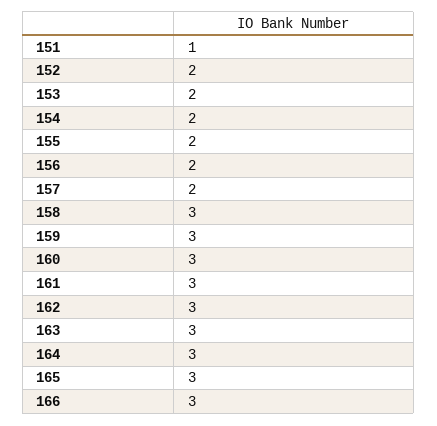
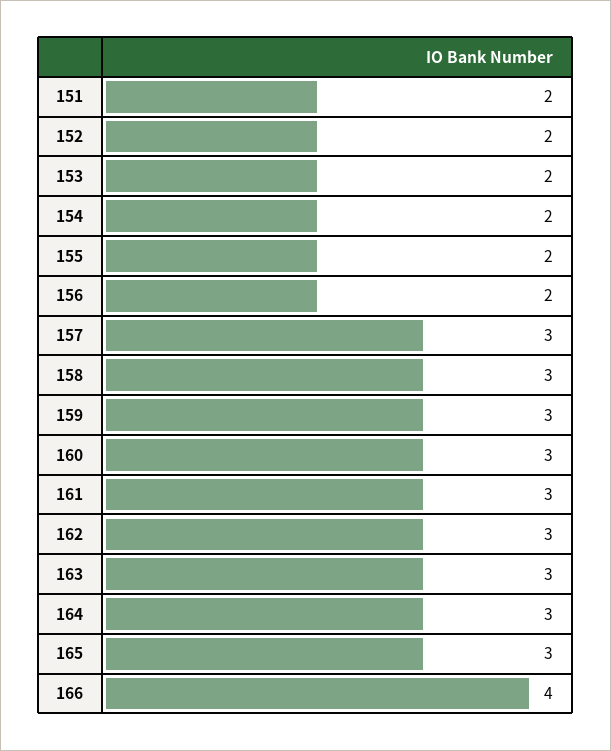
  {
-   "151": 1,
+   "151": 2,
    "152": 2,
    "153": 2,
    "154": 2,
    "155": 2,
    "156": 2,
-   "157": 2,
+   "157": 3,
    "158": 3,
    "159": 3,
    "160": 3,
    "161": 3,
    "162": 3,
    "163": 3,
    "164": 3,
    "165": 3,
-   "166": 3
+   "166": 4
  }

